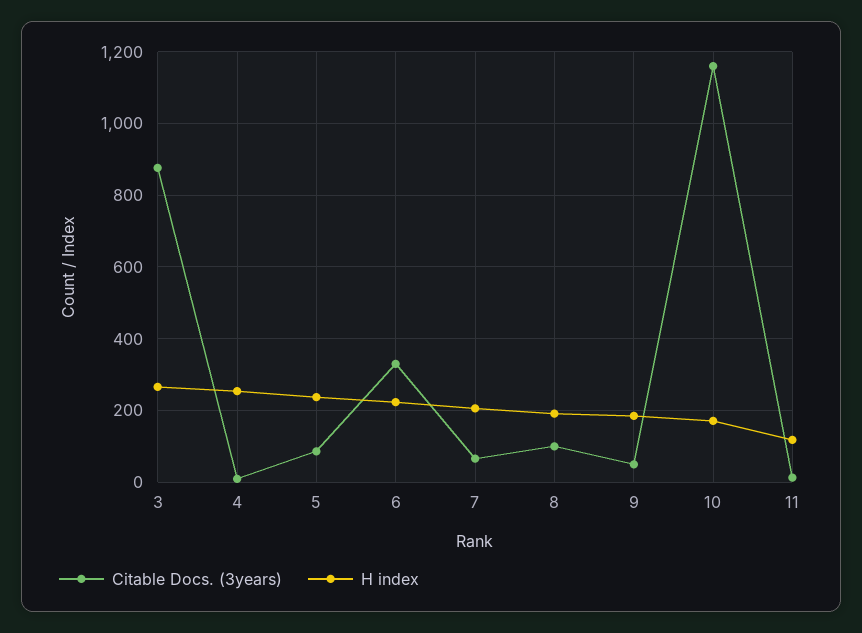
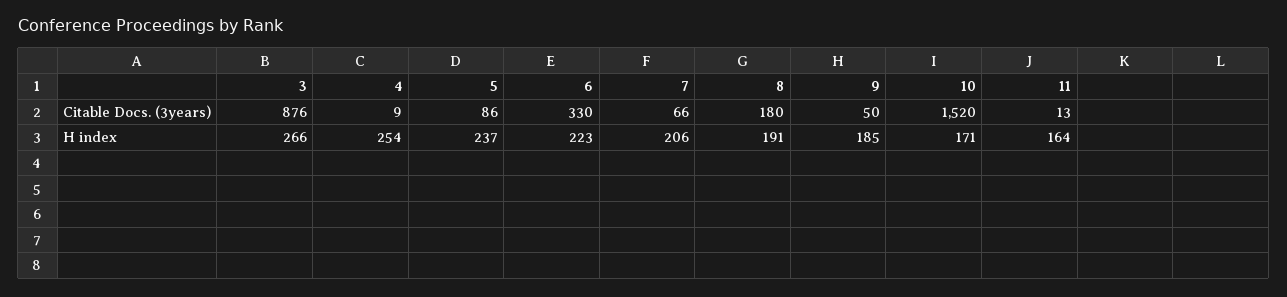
  {
    "Citable Docs. (3years)": {
      "3": 876,
      "4": 9,
      "5": 86,
      "6": 330,
      "7": 66,
-     "8": 100,
+     "8": 180,
      "9": 50,
-     "10": 1160,
+     "10": 1520,
      "11": 13
    },
    "H index": {
      "3": 266,
      "4": 254,
      "5": 237,
      "6": 223,
      "7": 206,
      "8": 191,
      "9": 185,
      "10": 171,
-     "11": 120
+     "11": 164
    }
  }

